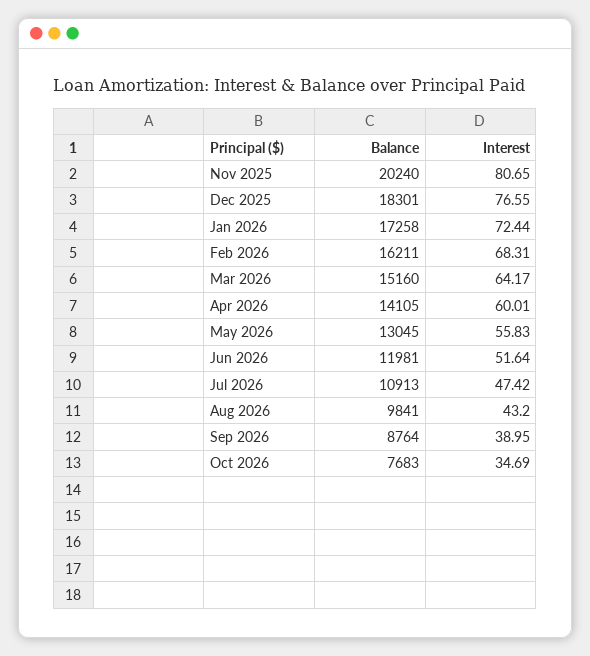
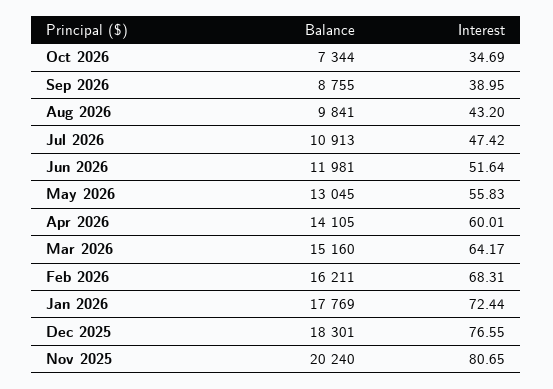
  {
    "Balance": {
      "Nov 2025": 20240,
      "Dec 2025": 18301,
-     "Jan 2026": 17258,
+     "Jan 2026": 17769,
      "Feb 2026": 16211,
      "Mar 2026": 15160,
      "Apr 2026": 14105,
      "May 2026": 13045,
      "Jun 2026": 11981,
      "Jul 2026": 10913,
      "Aug 2026": 9841,
-     "Sep 2026": 8764,
+     "Sep 2026": 8755,
-     "Oct 2026": 7683
+     "Oct 2026": 7344
    },
    "Interest": {
      "Nov 2025": 80.65,
      "Dec 2025": 76.55,
      "Jan 2026": 72.44,
      "Feb 2026": 68.31,
      "Mar 2026": 64.17,
      "Apr 2026": 60.01,
      "May 2026": 55.83,
      "Jun 2026": 51.64,
      "Jul 2026": 47.42,
      "Aug 2026": 43.2,
      "Sep 2026": 38.95,
      "Oct 2026": 34.69
    }
  }

